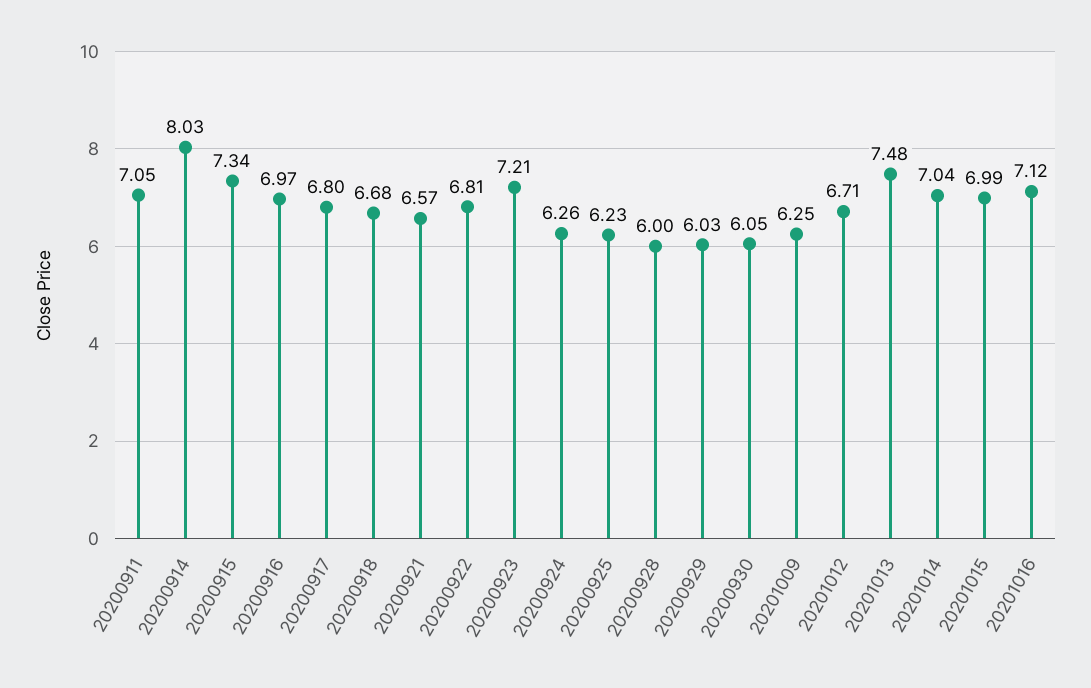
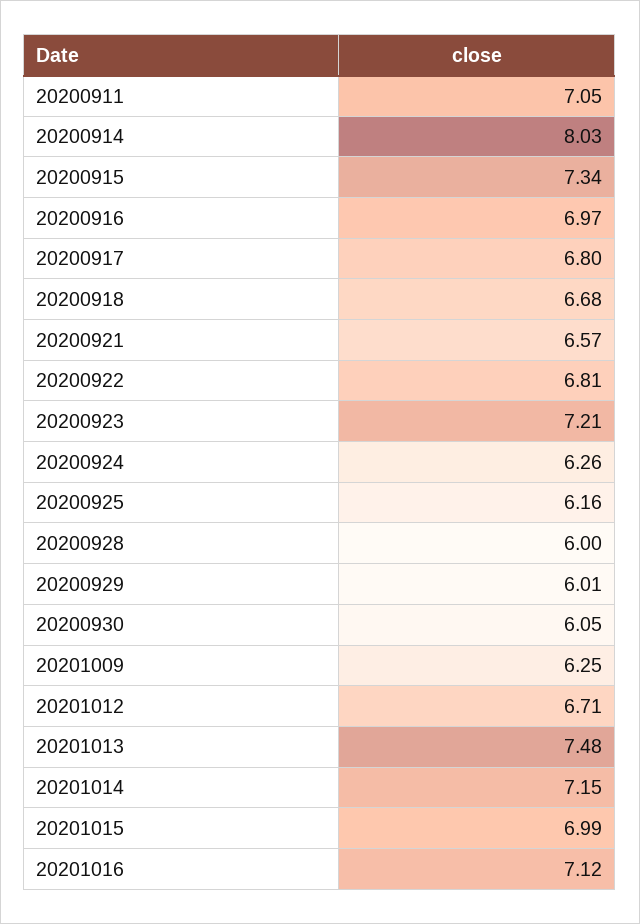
  {
    "20200911": 7.05,
    "20200914": 8.03,
    "20200915": 7.34,
    "20200916": 6.97,
    "20200917": 6.8,
    "20200918": 6.68,
    "20200921": 6.57,
    "20200922": 6.81,
    "20200923": 7.21,
    "20200924": 6.26,
-   "20200925": 6.23,
+   "20200925": 6.16,
    "20200928": 6,
-   "20200929": 6.03,
+   "20200929": 6.01,
    "20200930": 6.05,
    "20201009": 6.25,
    "20201012": 6.71,
    "20201013": 7.48,
-   "20201014": 7.04,
+   "20201014": 7.15,
    "20201015": 6.99,
    "20201016": 7.12
  }

